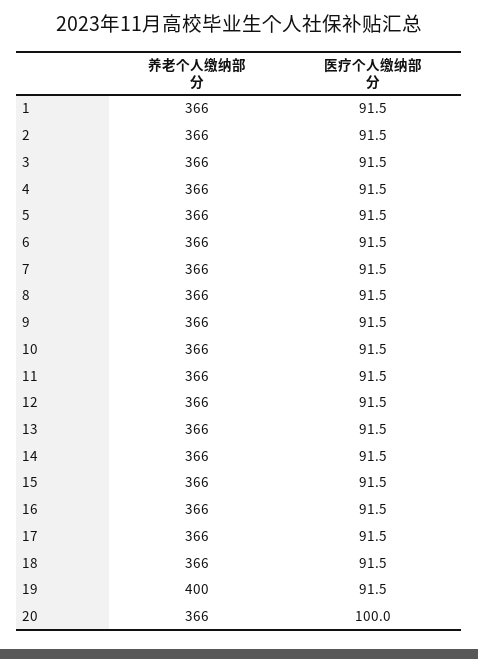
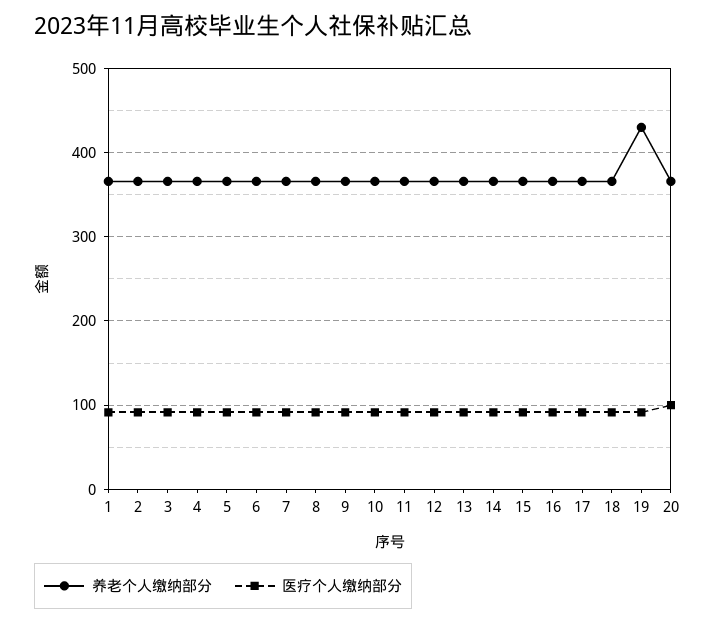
  {
    "养老个人缴纳部分": {
      "1": 366,
      "2": 366,
      "3": 366,
      "4": 366,
      "5": 366,
      "6": 366,
      "7": 366,
      "8": 366,
      "9": 366,
      "10": 366,
      "11": 366,
      "12": 366,
      "13": 366,
      "14": 366,
      "15": 366,
      "16": 366,
      "17": 366,
      "18": 366,
-     "19": 400,
+     "19": 430,
      "20": 366
    },
    "医疗个人缴纳部分": {
      "1": 91.5,
      "2": 91.5,
      "3": 91.5,
      "4": 91.5,
      "5": 91.5,
      "6": 91.5,
      "7": 91.5,
      "8": 91.5,
      "9": 91.5,
      "10": 91.5,
      "11": 91.5,
      "12": 91.5,
      "13": 91.5,
      "14": 91.5,
      "15": 91.5,
      "16": 91.5,
      "17": 91.5,
      "18": 91.5,
      "19": 91.5,
      "20": 100
    }
  }

